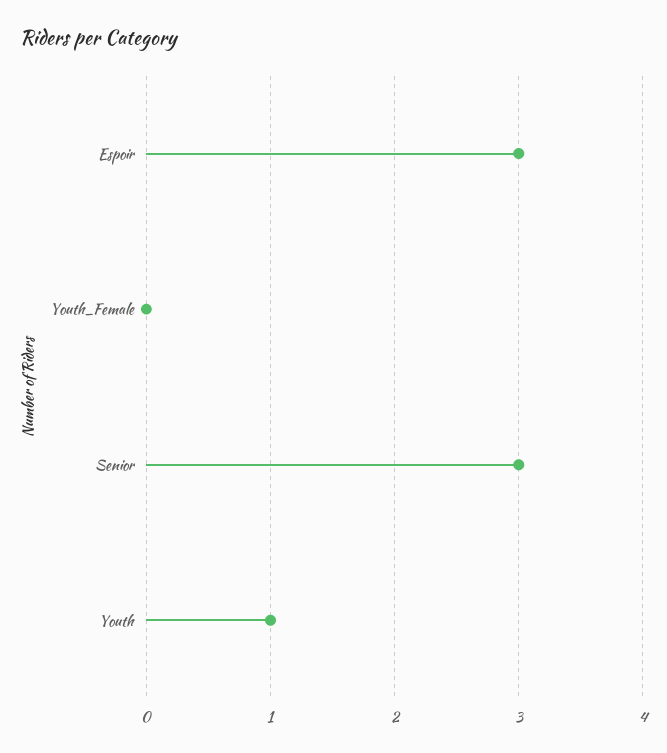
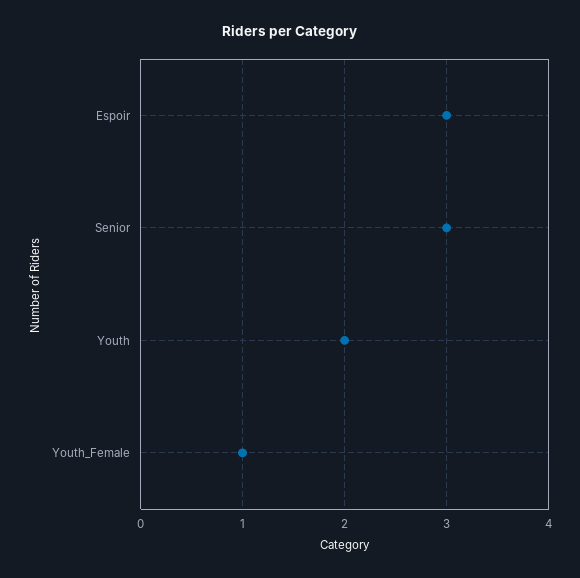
  {
    "Espoir": 3,
-   "Youth_Female": 0,
+   "Youth_Female": 1,
    "Senior": 3,
-   "Youth": 1
+   "Youth": 2
  }

